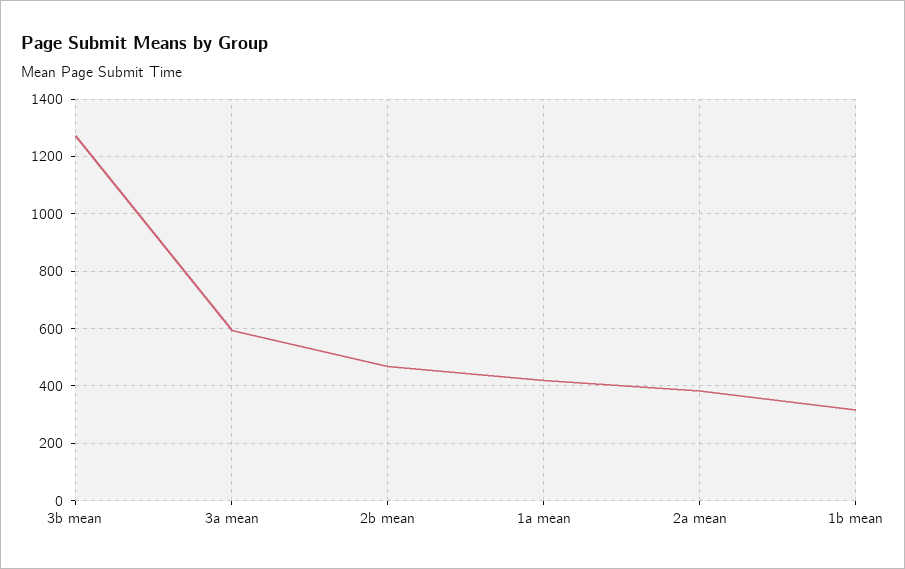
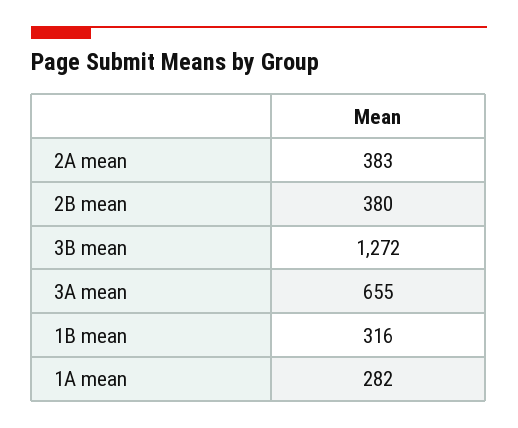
  {
    "3b mean": 1272,
-   "3a mean": 600,
+   "3a mean": 655,
-   "2b mean": 475,
+   "2b mean": 380,
-   "1a mean": 425,
+   "1a mean": 282,
    "2a mean": 383,
    "1b mean": 316
  }

